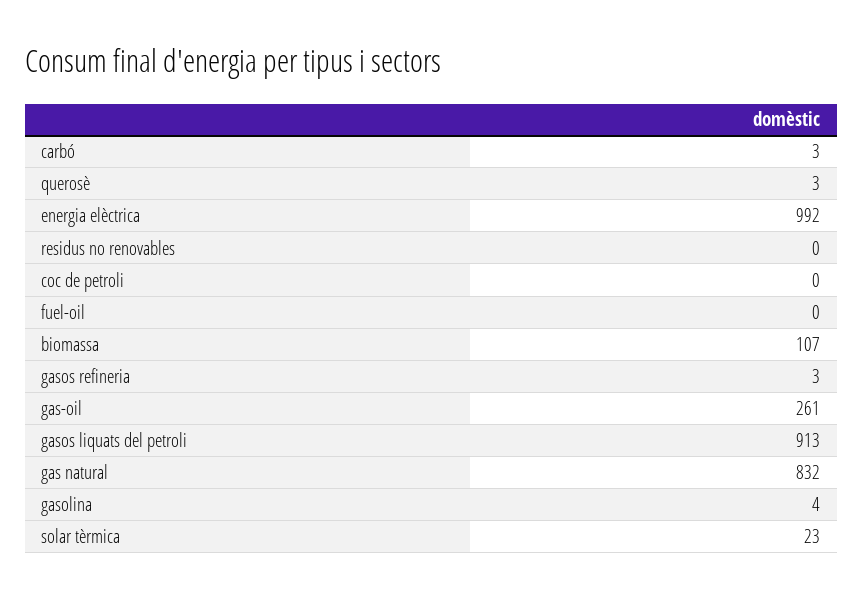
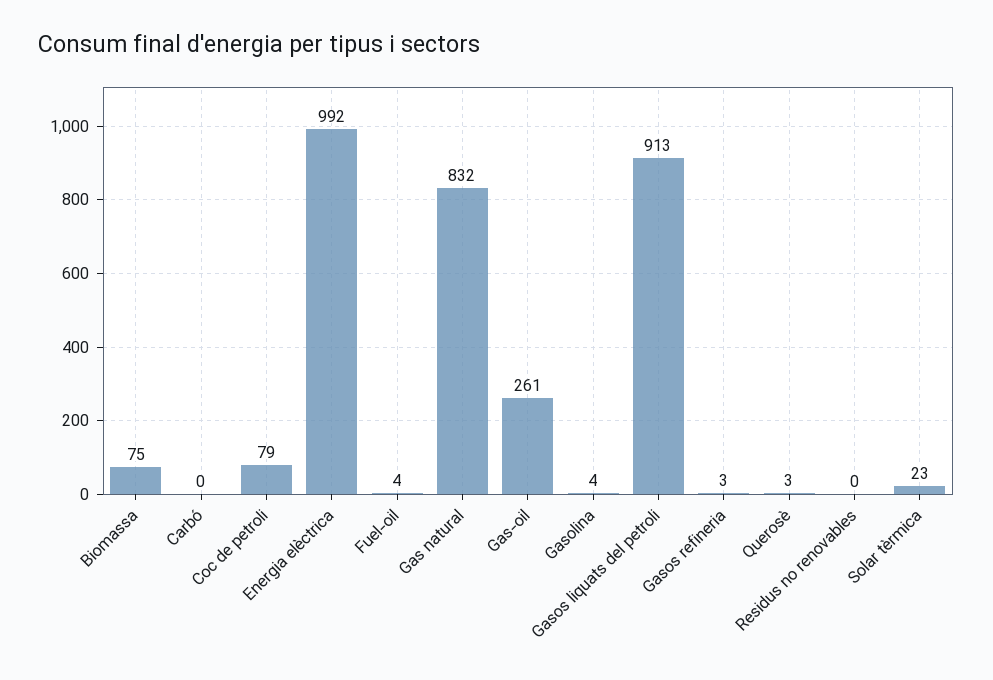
  {
-   "carbó": 3,
+   "carbó": 0,
    "querosè": 3,
    "energia elèctrica": 992,
    "residus no renovables": 0,
-   "coc de petroli": 0,
+   "coc de petroli": 79,
-   "fuel-oil": 0,
+   "fuel-oil": 4,
-   "biomassa": 107,
+   "biomassa": 75,
    "gasos refineria": 3,
    "gas-oil": 261,
    "gasos liquats del petroli": 913,
    "gas natural": 832,
    "gasolina": 4,
    "solar tèrmica": 23
  }

